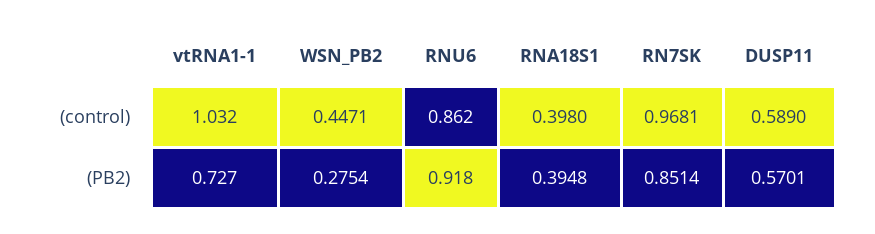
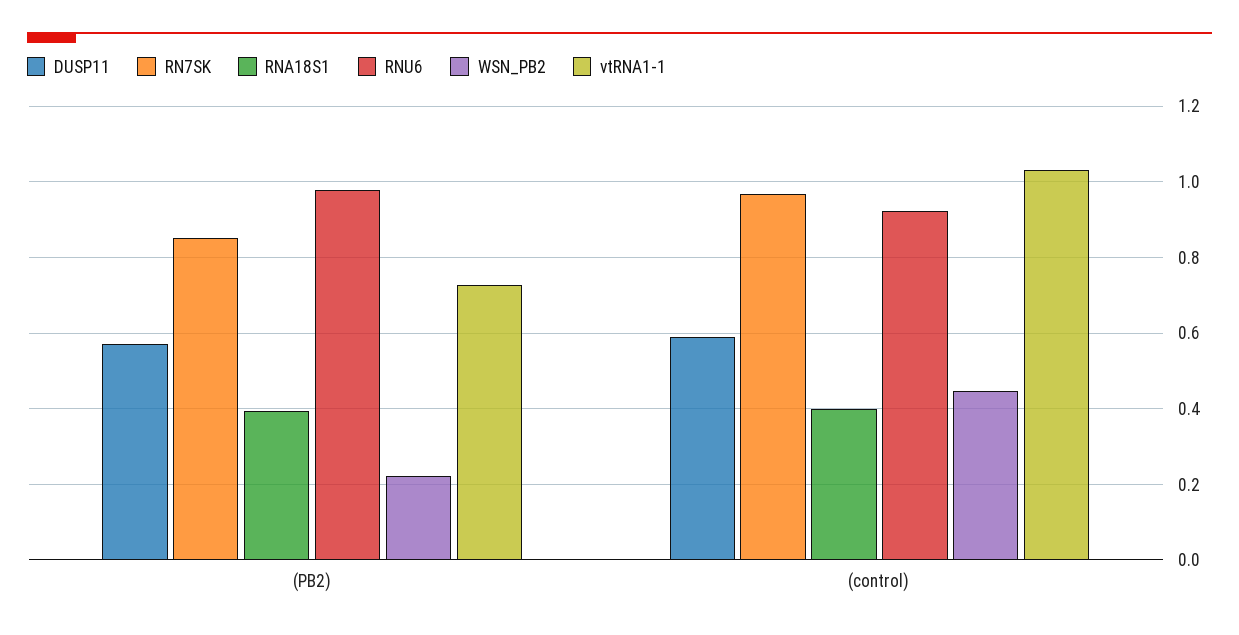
  {
    "vtRNA1-1": {
      "(control)": 1.032,
      "(PB2)": 0.727
    },
    "WSN_PB2": {
      "(control)": 0.4471,
-     "(PB2)": 0.2754
+     "(PB2)": 0.22
    },
    "RNU6": {
-     "(control)": 0.862,
+     "(control)": 0.92,
-     "(PB2)": 0.918
+     "(PB2)": 0.98
    },
    "RNA18S1": {
      "(control)": 0.398,
      "(PB2)": 0.3948
    },
    "RN7SK": {
      "(control)": 0.9681,
      "(PB2)": 0.8514
    },
    "DUSP11": {
      "(control)": 0.589,
      "(PB2)": 0.5701
    }
  }

